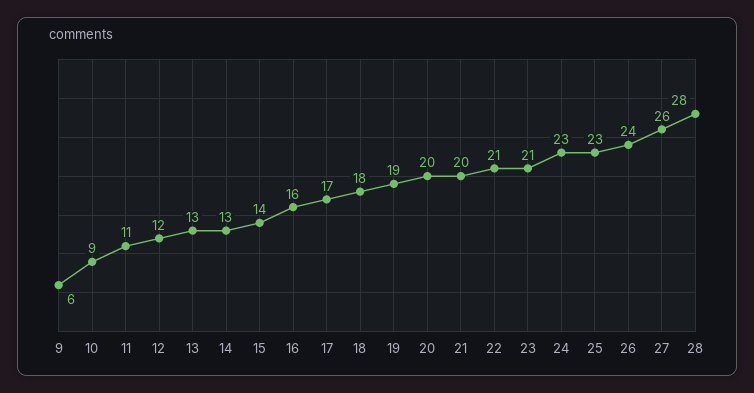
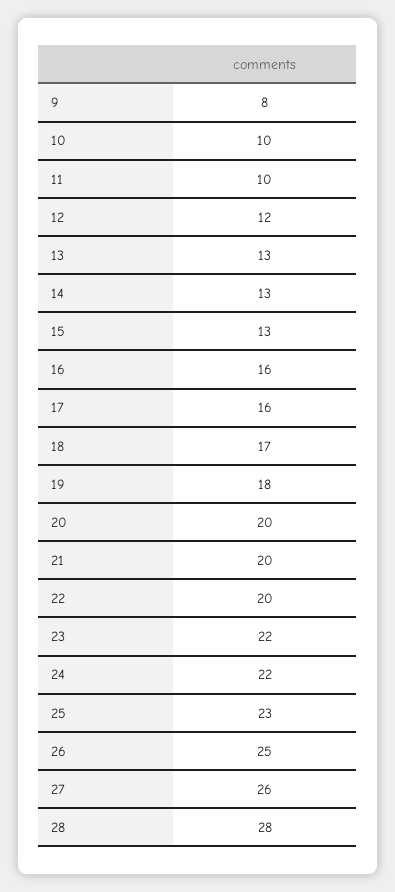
  {
-   "9": 6,
+   "9": 8,
-   "10": 9,
+   "10": 10,
-   "11": 11,
+   "11": 10,
    "12": 12,
    "13": 13,
    "14": 13,
-   "15": 14,
+   "15": 13,
    "16": 16,
-   "17": 17,
+   "17": 16,
-   "18": 18,
+   "18": 17,
-   "19": 19,
+   "19": 18,
    "20": 20,
    "21": 20,
-   "22": 21,
+   "22": 20,
-   "23": 21,
+   "23": 22,
-   "24": 23,
+   "24": 22,
    "25": 23,
-   "26": 24,
+   "26": 25,
    "27": 26,
    "28": 28
  }

